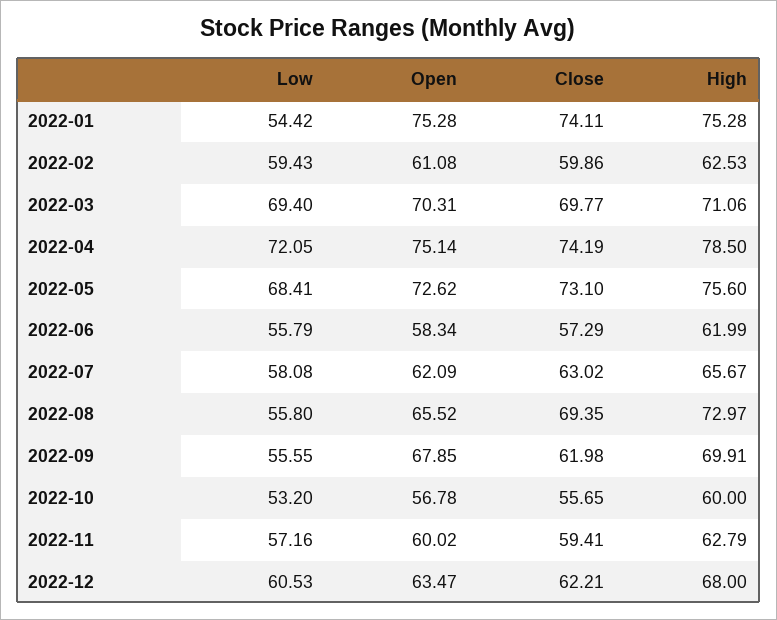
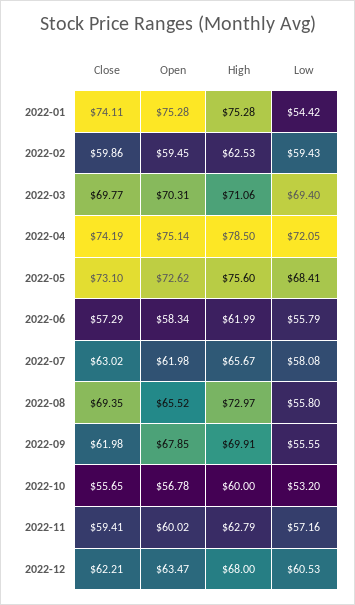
  {
    "Low": {
      "2022-01": 54.42,
      "2022-02": 59.43,
      "2022-03": 69.4,
      "2022-04": 72.05,
      "2022-05": 68.41,
      "2022-06": 55.79,
      "2022-07": 58.08,
      "2022-08": 55.8,
      "2022-09": 55.55,
      "2022-10": 53.2,
      "2022-11": 57.16,
      "2022-12": 60.53
    },
    "Open": {
      "2022-01": 75.28,
-     "2022-02": 61.08,
+     "2022-02": 59.45,
      "2022-03": 70.31,
      "2022-04": 75.14,
      "2022-05": 72.62,
      "2022-06": 58.34,
-     "2022-07": 62.09,
+     "2022-07": 61.98,
      "2022-08": 65.52,
      "2022-09": 67.85,
      "2022-10": 56.78,
      "2022-11": 60.02,
      "2022-12": 63.47
    },
    "Close": {
      "2022-01": 74.11,
      "2022-02": 59.86,
      "2022-03": 69.77,
      "2022-04": 74.19,
      "2022-05": 73.1,
      "2022-06": 57.29,
      "2022-07": 63.02,
      "2022-08": 69.35,
      "2022-09": 61.98,
      "2022-10": 55.65,
      "2022-11": 59.41,
      "2022-12": 62.21
    },
    "High": {
      "2022-01": 75.28,
      "2022-02": 62.53,
      "2022-03": 71.06,
      "2022-04": 78.5,
      "2022-05": 75.6,
      "2022-06": 61.99,
      "2022-07": 65.67,
      "2022-08": 72.97,
      "2022-09": 69.91,
      "2022-10": 60,
      "2022-11": 62.79,
      "2022-12": 68
    }
  }

